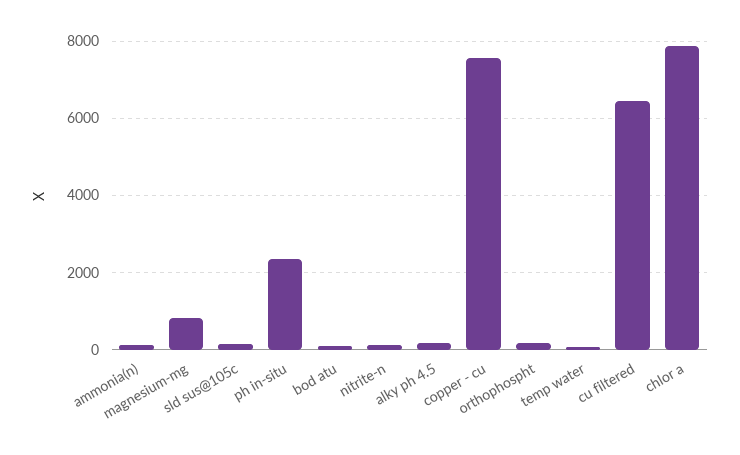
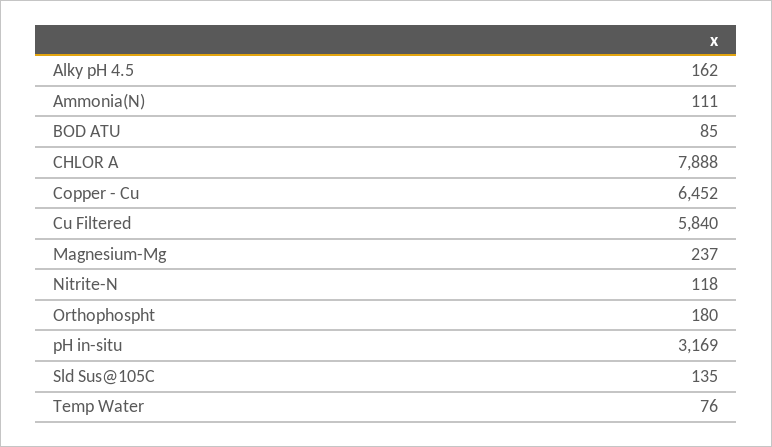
  {
    "ammonia(n)": 111,
-   "magnesium-mg": 800,
+   "magnesium-mg": 237,
    "sld sus@105c": 135,
-   "ph in-situ": 2400,
+   "ph in-situ": 3169,
    "bod atu": 85,
    "nitrite-n": 118,
    "alky ph 4.5": 162,
-   "copper - cu": 7600,
+   "copper - cu": 6452,
    "orthophospht": 180,
    "temp water": 76,
-   "cu filtered": 6400,
+   "cu filtered": 5840,
    "chlor a": 7888
  }

